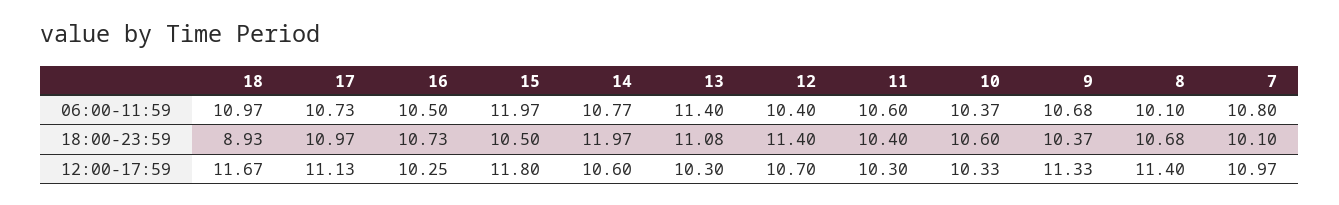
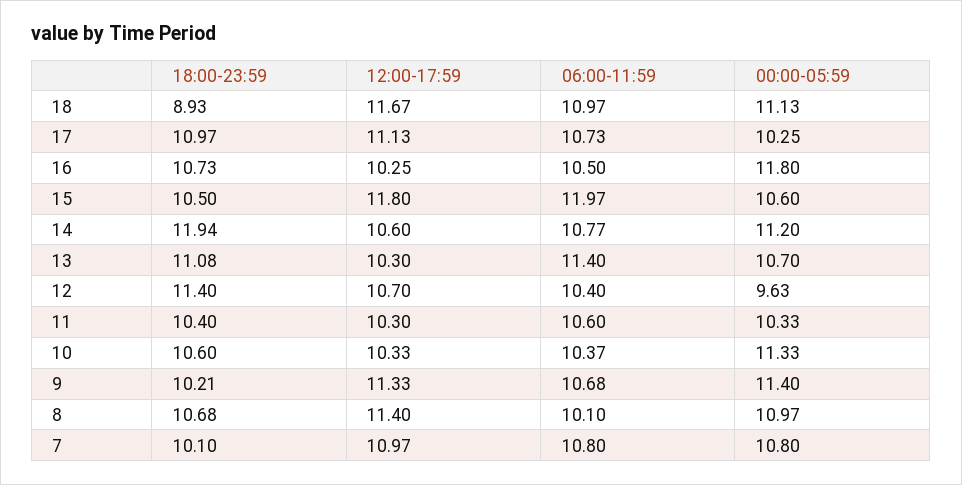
  {
    "18": {
      "06:00-11:59": 10.97,
      "18:00-23:59": 8.93,
-     "12:00-17:59": 11.67
+     "12:00-17:59": 11.67,
+     "00:00-05:59": 11.13
    },
    "17": {
      "06:00-11:59": 10.73,
      "18:00-23:59": 10.97,
-     "12:00-17:59": 11.13
+     "12:00-17:59": 11.13,
+     "00:00-05:59": 10.25
    },
    "16": {
      "06:00-11:59": 10.5,
      "18:00-23:59": 10.73,
-     "12:00-17:59": 10.25
+     "12:00-17:59": 10.25,
+     "00:00-05:59": 11.8
    },
    "15": {
      "06:00-11:59": 11.97,
      "18:00-23:59": 10.5,
-     "12:00-17:59": 11.8
+     "12:00-17:59": 11.8,
+     "00:00-05:59": 10.6
    },
    "14": {
      "06:00-11:59": 10.77,
-     "18:00-23:59": 11.97,
+     "18:00-23:59": 11.94,
-     "12:00-17:59": 10.6
+     "12:00-17:59": 10.6,
+     "00:00-05:59": 11.2
    },
    "13": {
      "06:00-11:59": 11.4,
      "18:00-23:59": 11.08,
-     "12:00-17:59": 10.3
+     "12:00-17:59": 10.3,
+     "00:00-05:59": 10.7
    },
    "12": {
      "06:00-11:59": 10.4,
      "18:00-23:59": 11.4,
-     "12:00-17:59": 10.7
+     "12:00-17:59": 10.7,
+     "00:00-05:59": 9.63
    },
    "11": {
      "06:00-11:59": 10.6,
      "18:00-23:59": 10.4,
-     "12:00-17:59": 10.3
+     "12:00-17:59": 10.3,
+     "00:00-05:59": 10.33
    },
    "10": {
      "06:00-11:59": 10.37,
      "18:00-23:59": 10.6,
-     "12:00-17:59": 10.33
+     "12:00-17:59": 10.33,
+     "00:00-05:59": 11.33
    },
    "9": {
      "06:00-11:59": 10.68,
-     "18:00-23:59": 10.37,
+     "18:00-23:59": 10.21,
-     "12:00-17:59": 11.33
+     "12:00-17:59": 11.33,
+     "00:00-05:59": 11.4
    },
    "8": {
      "06:00-11:59": 10.1,
      "18:00-23:59": 10.68,
-     "12:00-17:59": 11.4
+     "12:00-17:59": 11.4,
+     "00:00-05:59": 10.97
    },
    "7": {
      "06:00-11:59": 10.8,
      "18:00-23:59": 10.1,
-     "12:00-17:59": 10.97
+     "12:00-17:59": 10.97,
+     "00:00-05:59": 10.8
    }
  }

